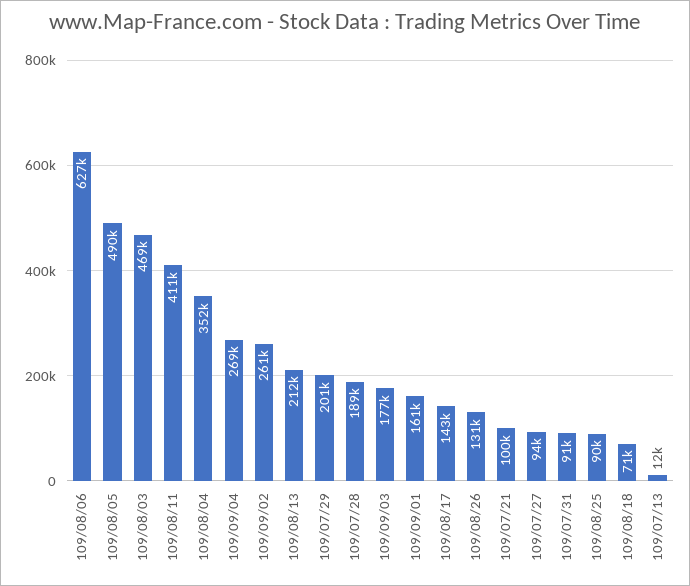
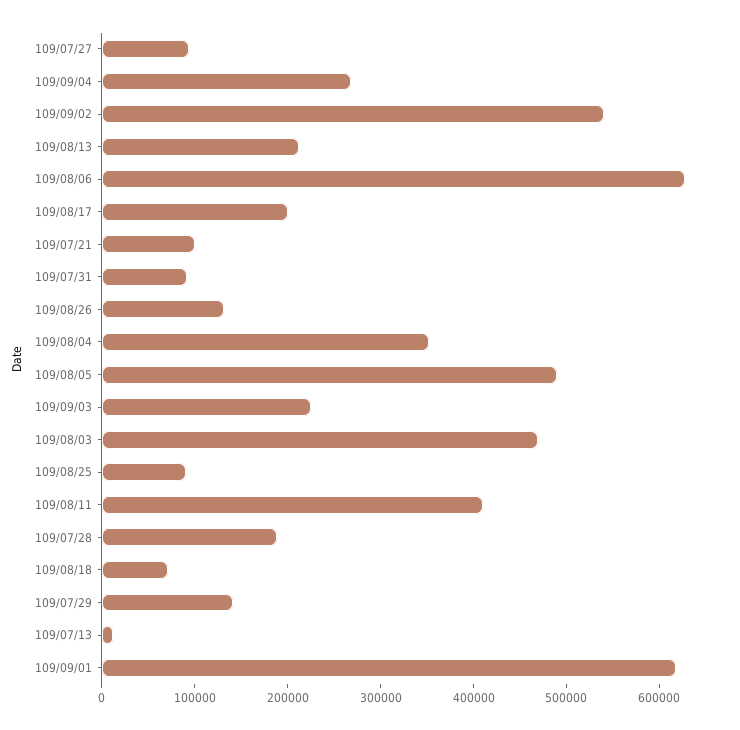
  {
    "109/08/06": 627000,
    "109/08/05": 490000,
    "109/08/03": 469000,
    "109/08/11": 411000,
    "109/08/04": 352000,
    "109/09/04": 269000,
-   "109/09/02": 261000,
+   "109/09/02": 540000,
    "109/08/13": 212000,
-   "109/07/29": 201000,
+   "109/07/29": 140000,
    "109/07/28": 189000,
-   "109/09/03": 177000,
+   "109/09/03": 220000,
-   "109/09/01": 161000,
+   "109/09/01": 620000,
-   "109/08/17": 143000,
+   "109/08/17": 200000,
    "109/08/26": 131000,
    "109/07/21": 100000,
    "109/07/27": 94000,
    "109/07/31": 91000,
    "109/08/25": 90000,
    "109/08/18": 71000,
    "109/07/13": 12000
  }

